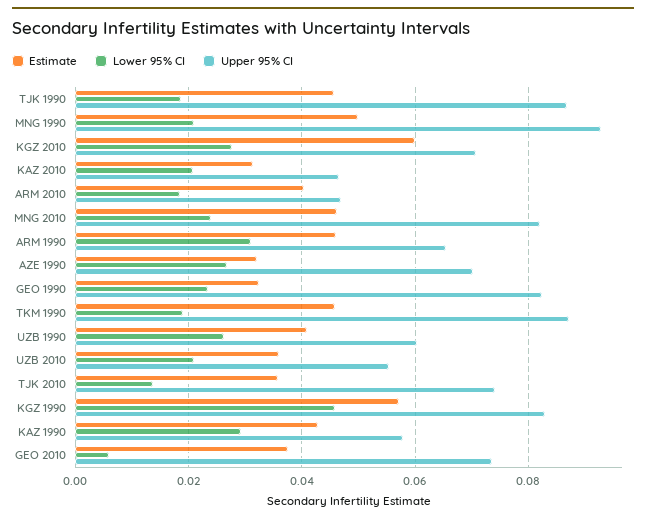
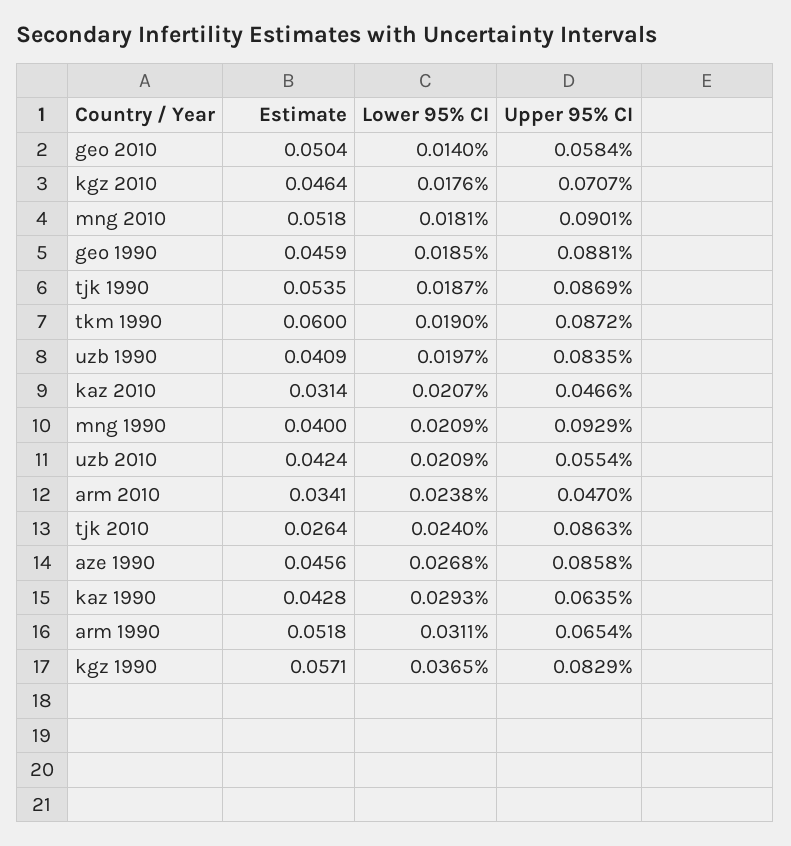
  {
    "Estimate": {
-     "TJK 1990": 0.046,
+     "TJK 1990": 0.0535,
-     "MNG 1990": 0.05,
+     "MNG 1990": 0.04,
-     "KGZ 2010": 0.06,
+     "KGZ 2010": 0.0464,
      "KAZ 2010": 0.0314,
-     "ARM 2010": 0.04,
+     "ARM 2010": 0.0341,
-     "MNG 2010": 0.046,
+     "MNG 2010": 0.0518,
-     "ARM 1990": 0.046,
+     "ARM 1990": 0.0518,
-     "AZE 1990": 0.032,
+     "AZE 1990": 0.0456,
-     "GEO 1990": 0.032,
+     "GEO 1990": 0.0459,
-     "TKM 1990": 0.046,
+     "TKM 1990": 0.06,
      "UZB 1990": 0.0409,
-     "UZB 2010": 0.036,
+     "UZB 2010": 0.0424,
-     "TJK 2010": 0.036,
+     "TJK 2010": 0.0264,
      "KGZ 1990": 0.0571,
      "KAZ 1990": 0.0428,
-     "GEO 2010": 0.038
+     "GEO 2010": 0.0504
    },
    "Lower 95% CI": {
      "TJK 1990": 0.0187,
      "MNG 1990": 0.0209,
-     "KGZ 2010": 0.028,
+     "KGZ 2010": 0.0176,
      "KAZ 2010": 0.0207,
-     "ARM 2010": 0.018,
+     "ARM 2010": 0.0238,
-     "MNG 2010": 0.024,
+     "MNG 2010": 0.0181,
      "ARM 1990": 0.0311,
      "AZE 1990": 0.0268,
-     "GEO 1990": 0.024,
+     "GEO 1990": 0.0185,
      "TKM 1990": 0.019,
-     "UZB 1990": 0.026,
+     "UZB 1990": 0.0197,
      "UZB 2010": 0.0209,
-     "TJK 2010": 0.014,
+     "TJK 2010": 0.024,
-     "KGZ 1990": 0.046,
+     "KGZ 1990": 0.0365,
      "KAZ 1990": 0.0293,
-     "GEO 2010": 0.006
+     "GEO 2010": 0.014
    },
    "Upper 95% CI": {
      "TJK 1990": 0.0869,
      "MNG 1990": 0.0929,
      "KGZ 2010": 0.0707,
      "KAZ 2010": 0.0466,
      "ARM 2010": 0.047,
-     "MNG 2010": 0.082,
+     "MNG 2010": 0.0901,
      "ARM 1990": 0.0654,
-     "AZE 1990": 0.07,
+     "AZE 1990": 0.0858,
-     "GEO 1990": 0.082,
+     "GEO 1990": 0.0881,
      "TKM 1990": 0.0872,
-     "UZB 1990": 0.06,
+     "UZB 1990": 0.0835,
      "UZB 2010": 0.0554,
-     "TJK 2010": 0.074,
+     "TJK 2010": 0.0863,
      "KGZ 1990": 0.0829,
-     "KAZ 1990": 0.058,
+     "KAZ 1990": 0.0635,
-     "GEO 2010": 0.074
+     "GEO 2010": 0.0584
    }
  }

